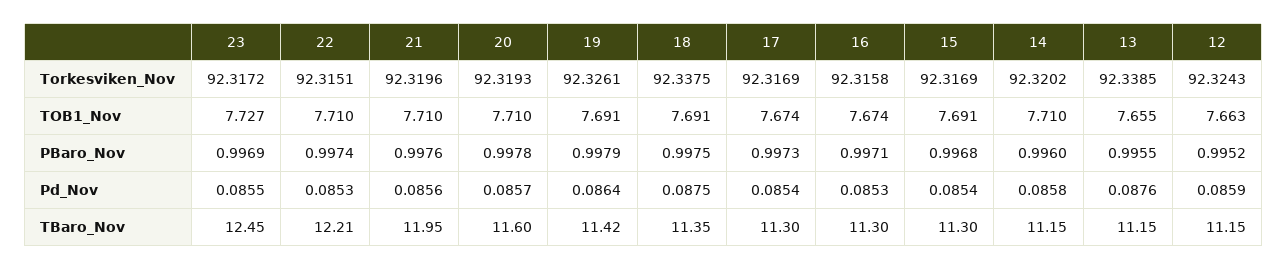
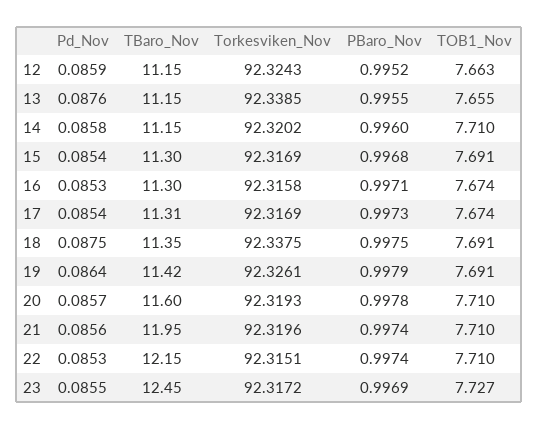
  {
    "23": {
      "Torkesviken_Nov": 92.3172,
      "TOB1_Nov": 7.727,
      "PBaro_Nov": 0.9969,
      "Pd_Nov": 0.0855,
      "TBaro_Nov": 12.45
    },
    "22": {
      "Torkesviken_Nov": 92.3151,
      "TOB1_Nov": 7.71,
      "PBaro_Nov": 0.9974,
      "Pd_Nov": 0.0853,
-     "TBaro_Nov": 12.21
+     "TBaro_Nov": 12.15
    },
    "21": {
      "Torkesviken_Nov": 92.3196,
      "TOB1_Nov": 7.71,
-     "PBaro_Nov": 0.9976,
+     "PBaro_Nov": 0.9974,
      "Pd_Nov": 0.0856,
      "TBaro_Nov": 11.95
    },
    "20": {
      "Torkesviken_Nov": 92.3193,
      "TOB1_Nov": 7.71,
      "PBaro_Nov": 0.9978,
      "Pd_Nov": 0.0857,
      "TBaro_Nov": 11.6
    },
    "19": {
      "Torkesviken_Nov": 92.3261,
      "TOB1_Nov": 7.691,
      "PBaro_Nov": 0.9979,
      "Pd_Nov": 0.0864,
      "TBaro_Nov": 11.42
    },
    "18": {
      "Torkesviken_Nov": 92.3375,
      "TOB1_Nov": 7.691,
      "PBaro_Nov": 0.9975,
      "Pd_Nov": 0.0875,
      "TBaro_Nov": 11.35
    },
    "17": {
      "Torkesviken_Nov": 92.3169,
      "TOB1_Nov": 7.674,
      "PBaro_Nov": 0.9973,
      "Pd_Nov": 0.0854,
-     "TBaro_Nov": 11.3
+     "TBaro_Nov": 11.31
    },
    "16": {
      "Torkesviken_Nov": 92.3158,
      "TOB1_Nov": 7.674,
      "PBaro_Nov": 0.9971,
      "Pd_Nov": 0.0853,
      "TBaro_Nov": 11.3
    },
    "15": {
      "Torkesviken_Nov": 92.3169,
      "TOB1_Nov": 7.691,
      "PBaro_Nov": 0.9968,
      "Pd_Nov": 0.0854,
      "TBaro_Nov": 11.3
    },
    "14": {
      "Torkesviken_Nov": 92.3202,
      "TOB1_Nov": 7.71,
      "PBaro_Nov": 0.996,
      "Pd_Nov": 0.0858,
      "TBaro_Nov": 11.15
    },
    "13": {
      "Torkesviken_Nov": 92.3385,
      "TOB1_Nov": 7.655,
      "PBaro_Nov": 0.9955,
      "Pd_Nov": 0.0876,
      "TBaro_Nov": 11.15
    },
    "12": {
      "Torkesviken_Nov": 92.3243,
      "TOB1_Nov": 7.663,
      "PBaro_Nov": 0.9952,
      "Pd_Nov": 0.0859,
      "TBaro_Nov": 11.15
    }
  }

